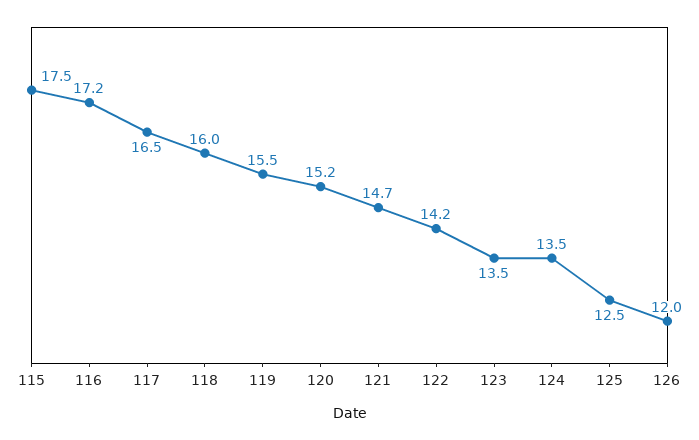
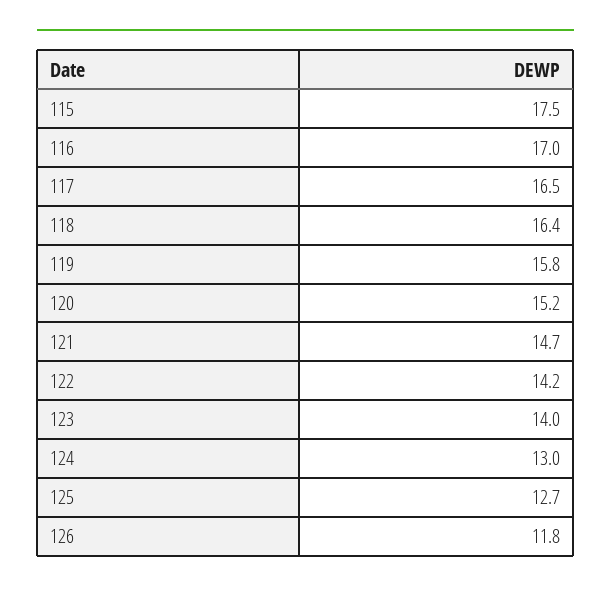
  {
    "115": 17.5,
-   "116": 17.2,
+   "116": 17,
    "117": 16.5,
-   "118": 16,
+   "118": 16.4,
-   "119": 15.5,
+   "119": 15.8,
    "120": 15.2,
    "121": 14.7,
    "122": 14.2,
-   "123": 13.5,
+   "123": 14,
-   "124": 13.5,
+   "124": 13,
-   "125": 12.5,
+   "125": 12.7,
-   "126": 12
+   "126": 11.8
  }

